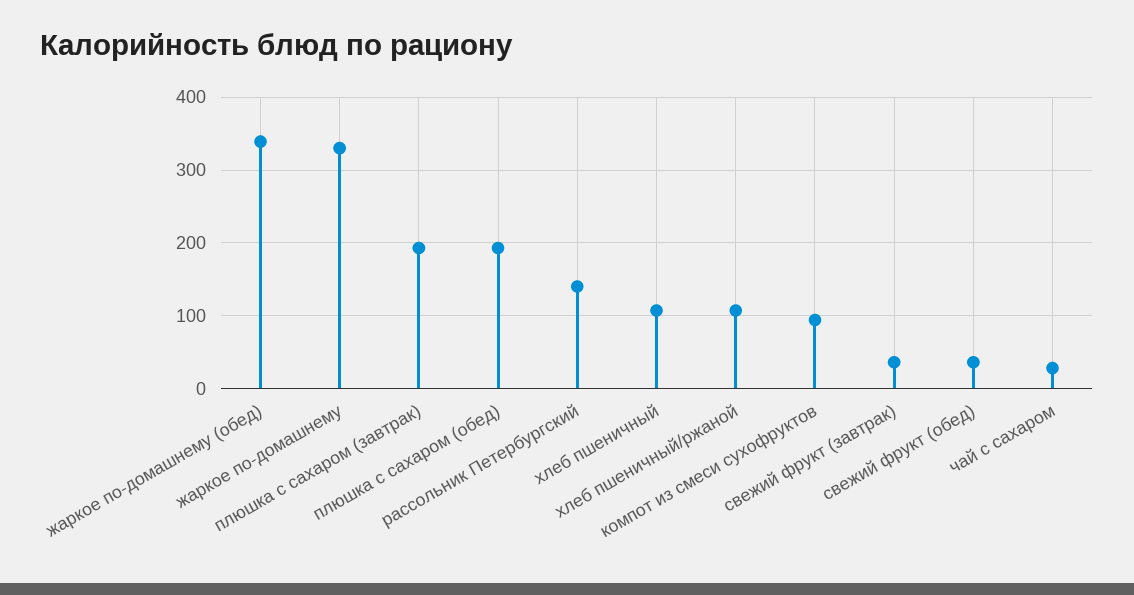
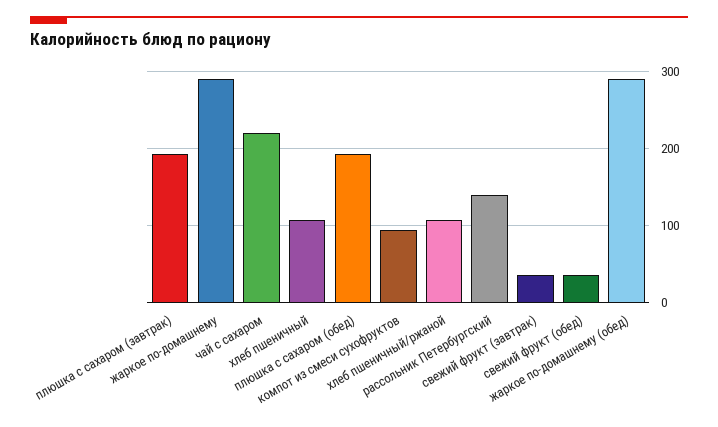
  {
-   "жаркое по-домашнему (обед)": 340,
+   "жаркое по-домашнему (обед)": 290,
-   "жаркое по-домашнему": 330,
+   "жаркое по-домашнему": 290,
    "плюшка с сахаром (завтрак)": 190,
    "плюшка с сахаром (обед)": 190,
    "рассольник Петербургский": 140,
    "хлеб пшеничный": 110,
    "хлеб пшеничный/ржаной": 110,
    "компот из смеси сухофруктов": 90,
    "свежий фрукт (завтрак)": 40,
    "свежий фрукт (обед)": 40,
-   "чай с сахаром": 30
+   "чай с сахаром": 220
  }

